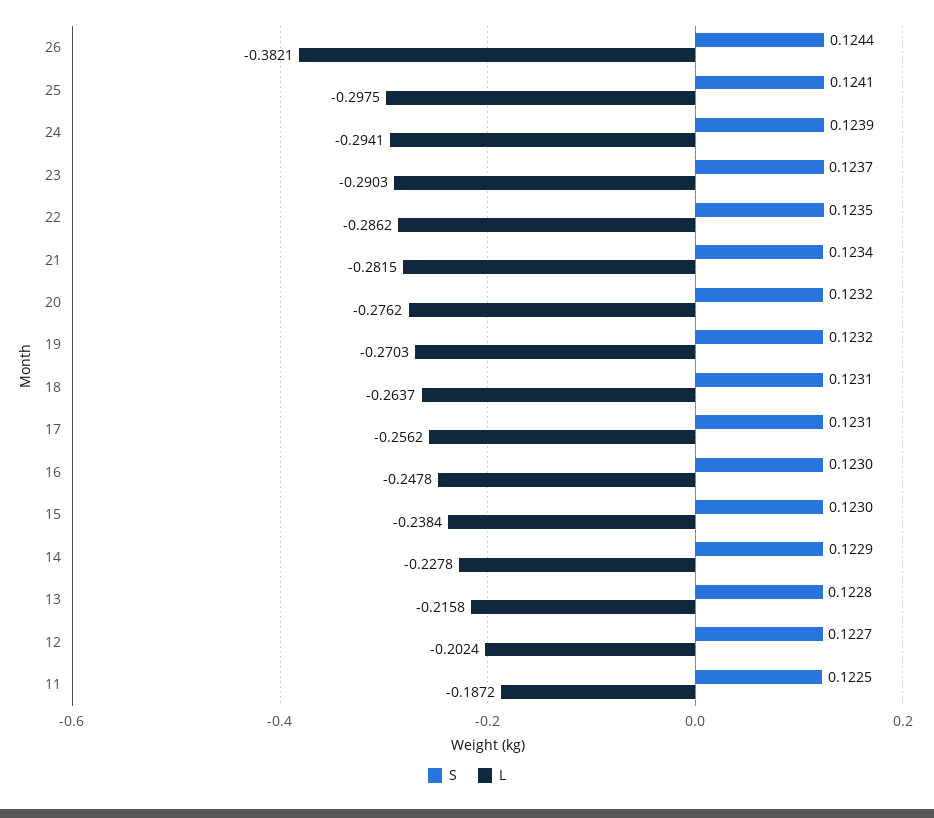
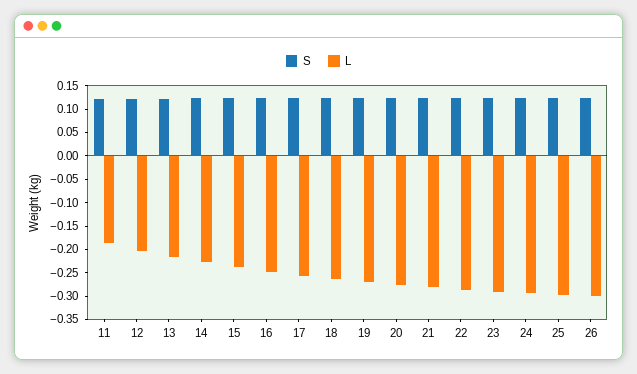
  {
    "S": {
      "26": 0.1244,
      "25": 0.1241,
      "24": 0.1239,
      "23": 0.1237,
      "22": 0.1235,
      "21": 0.1234,
      "20": 0.1232,
      "19": 0.1232,
      "18": 0.1231,
      "17": 0.1231,
      "16": 0.123,
      "15": 0.123,
      "14": 0.1229,
      "13": 0.1228,
      "12": 0.1227,
      "11": 0.1225
    },
    "L": {
-     "26": -0.3821,
+     "26": -0.3,
      "25": -0.2975,
      "24": -0.2941,
      "23": -0.2903,
      "22": -0.2862,
      "21": -0.2815,
      "20": -0.2762,
      "19": -0.2703,
      "18": -0.2637,
      "17": -0.2562,
      "16": -0.2478,
      "15": -0.2384,
      "14": -0.2278,
      "13": -0.2158,
      "12": -0.2024,
      "11": -0.1872
    }
  }

